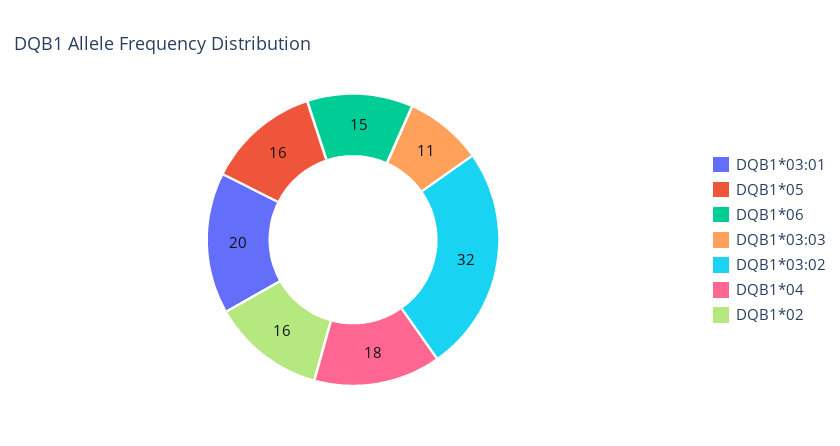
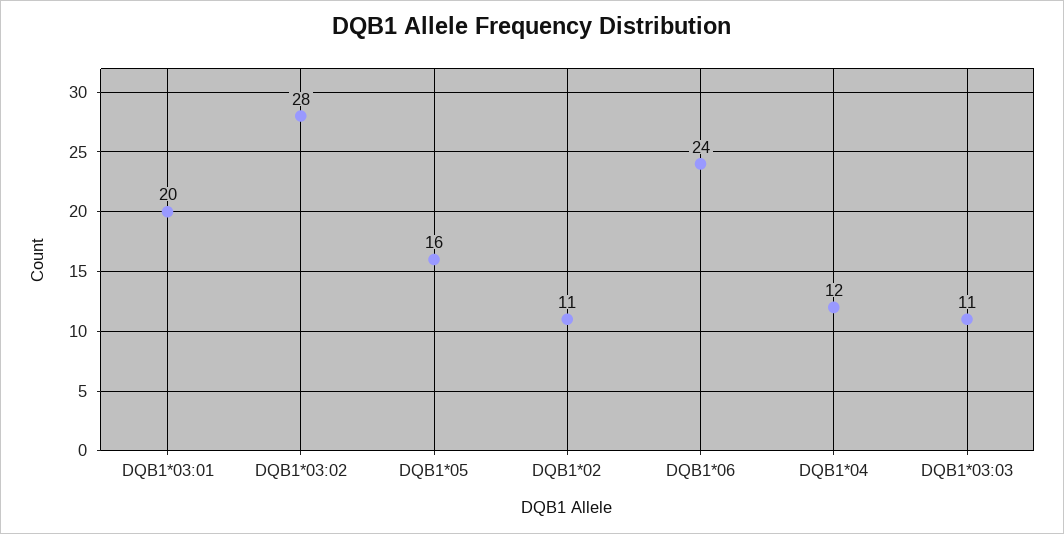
  {
    "DQB1*03:01": 20,
    "DQB1*05": 16,
-   "DQB1*06": 15,
+   "DQB1*06": 24,
    "DQB1*03:03": 11,
-   "DQB1*03:02": 32,
+   "DQB1*03:02": 28,
-   "DQB1*04": 18,
+   "DQB1*04": 12,
-   "DQB1*02": 16
+   "DQB1*02": 11
  }

